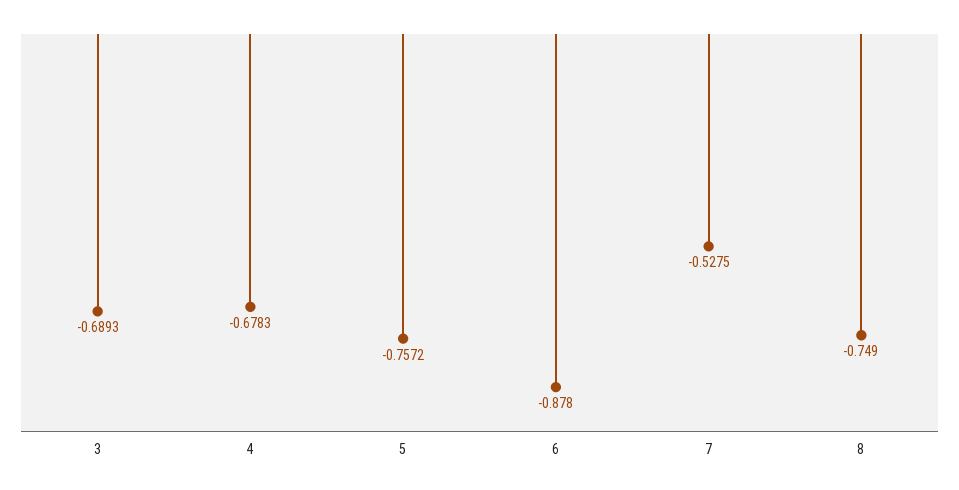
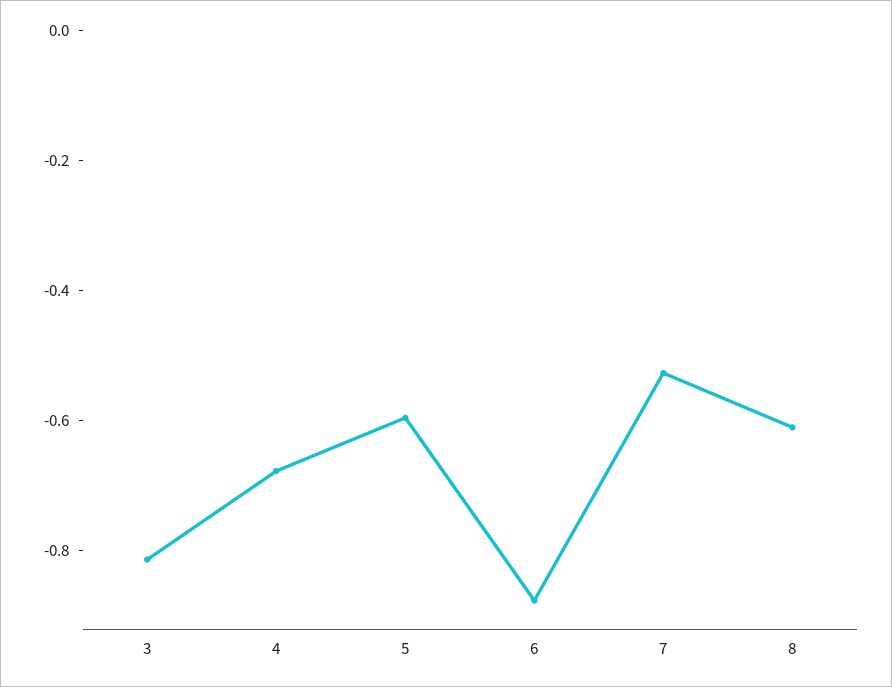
  {
-   "3": -0.6893,
+   "3": -0.8,
    "4": -0.6783,
-   "5": -0.7572,
+   "5": -0.6,
    "6": -0.878,
    "7": -0.5275,
-   "8": -0.749
+   "8": -0.6
  }

